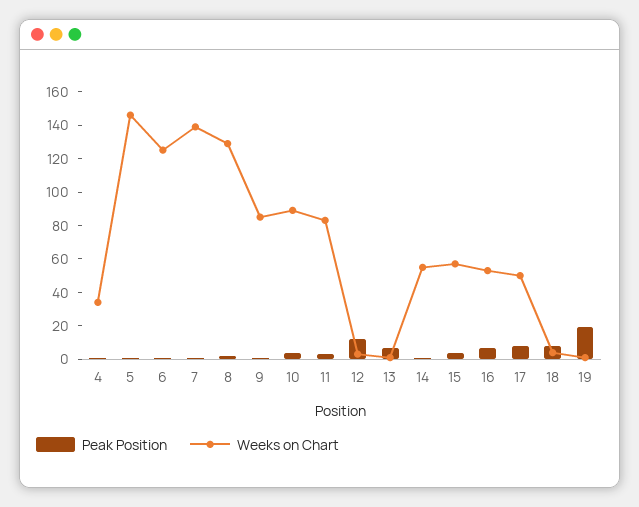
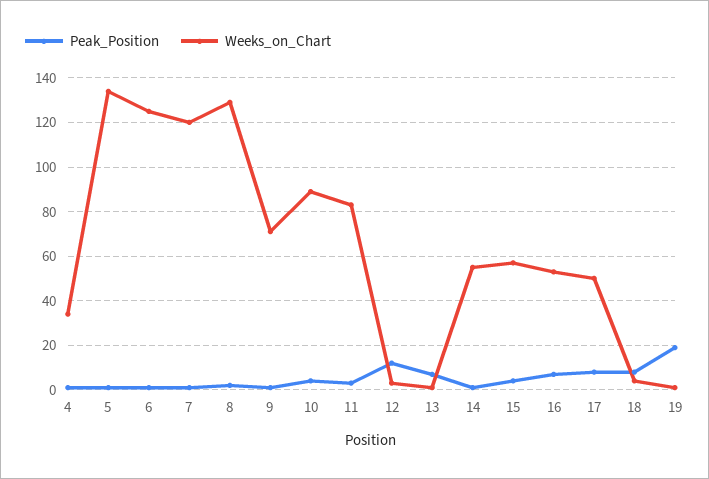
  {
    "Peak Position": {
      "4": 0,
      "5": 0,
      "6": 0,
      "7": 0,
      "8": 0,
      "9": 0,
      "10": 5,
      "11": 5,
      "12": 10,
      "13": 5,
      "14": 0,
      "15": 5,
      "16": 5,
      "17": 10,
      "18": 10,
      "19": 20
    },
    "Weeks on Chart": {
      "4": 35,
-     "5": 145,
+     "5": 135,
      "6": 125,
-     "7": 140,
+     "7": 120,
      "8": 130,
-     "9": 85,
+     "9": 70,
      "10": 90,
      "11": 85,
      "12": 5,
      "13": 0,
      "14": 55,
      "15": 55,
      "16": 55,
      "17": 50,
      "18": 5,
      "19": 0
    }
  }

